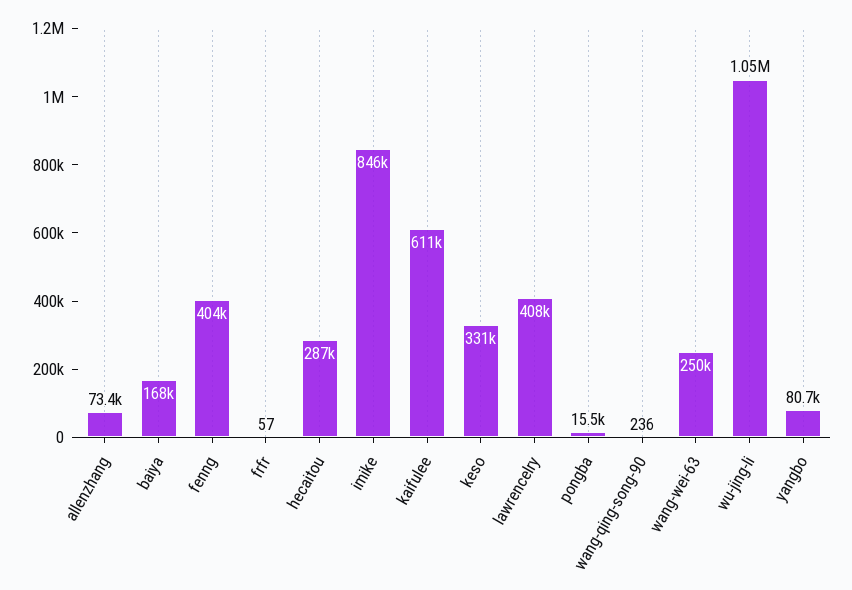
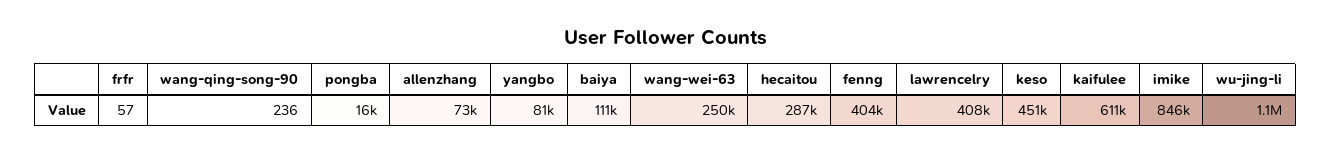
  {
    "allenzhang": 73400,
-   "baiya": 168000,
+   "baiya": 111000,
    "fenng": 404000,
    "frfr": 57,
    "hecaitou": 287000,
    "imike": 846000,
    "kaifulee": 611000,
-   "keso": 331000,
+   "keso": 451000,
    "lawrencelry": 408000,
    "pongba": 15500,
    "wang-qing-song-90": 236,
    "wang-wei-63": 250000,
    "wu-jing-li": 1050000,
    "yangbo": 80700
  }

